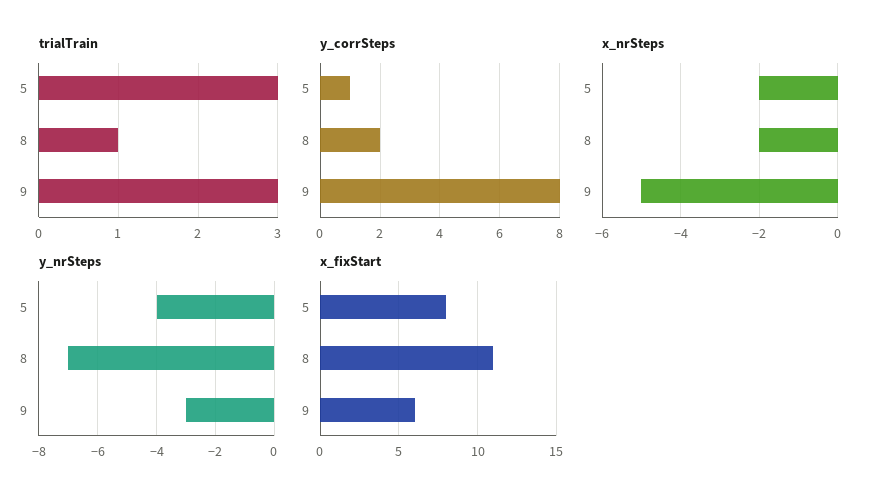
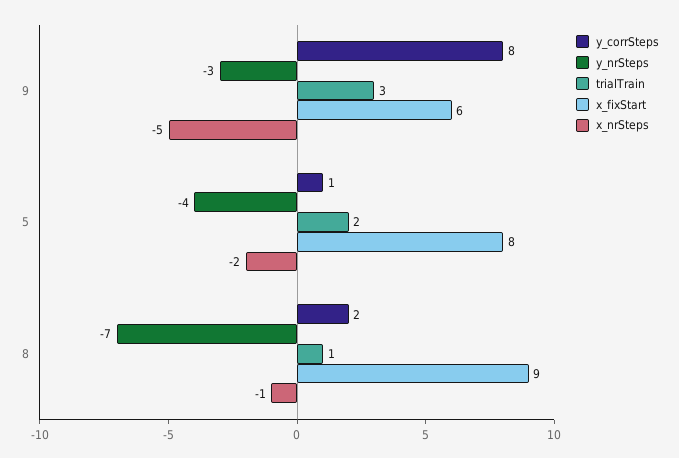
  {
    "trialTrain": {
-     "5": 3,
+     "5": 2,
      "8": 1,
      "9": 3
    },
    "y_corrSteps": {
      "5": 1,
      "8": 2,
      "9": 8
    },
    "x_nrSteps": {
      "5": -2,
-     "8": -2,
+     "8": -1,
      "9": -5
    },
    "y_nrSteps": {
      "5": -4,
      "8": -7,
      "9": -3
    },
    "x_fixStart": {
      "5": 8,
-     "8": 11,
+     "8": 9,
      "9": 6
    }
  }

